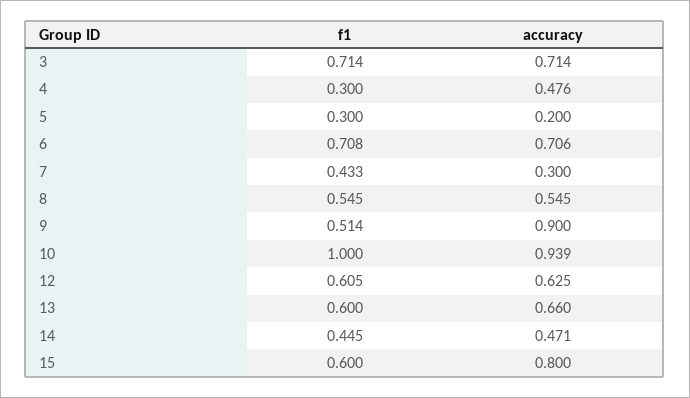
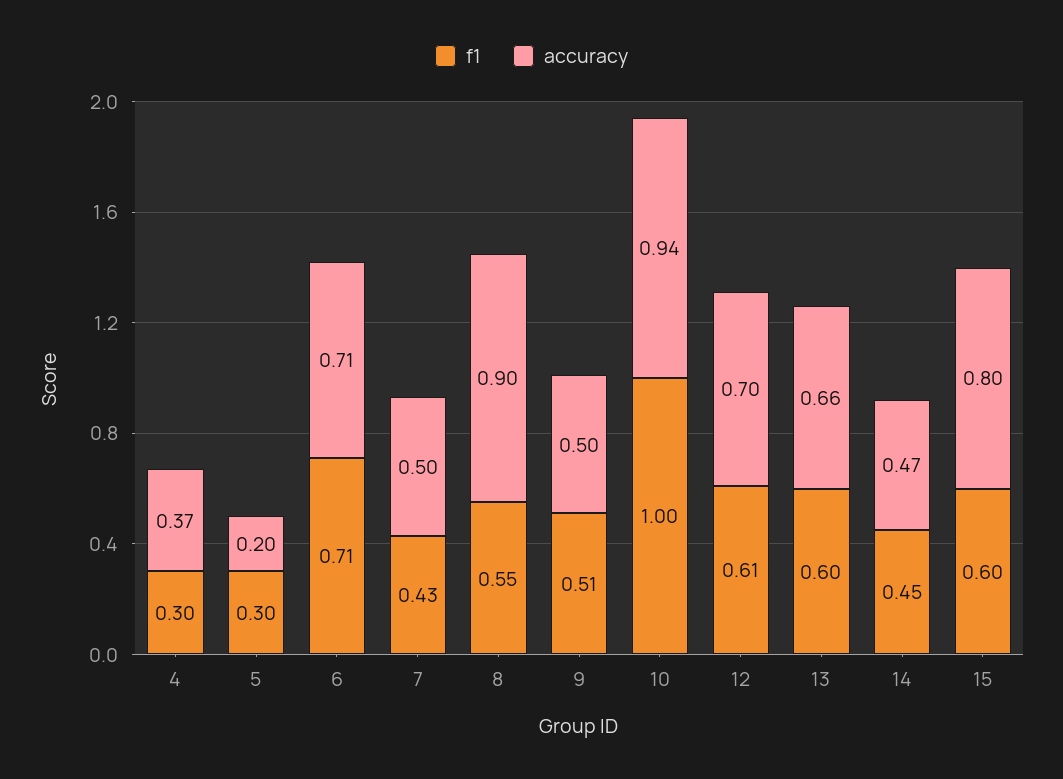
  {
    "f1": {
-     "3": 0.714,
      "4": 0.3,
      "5": 0.3,
      "6": 0.708,
      "7": 0.433,
      "8": 0.545,
      "9": 0.514,
      "10": 1,
      "12": 0.605,
      "13": 0.6,
      "14": 0.445,
      "15": 0.6
    },
    "accuracy": {
-     "3": 0.714,
-     "4": 0.476,
+     "4": 0.37,
      "5": 0.2,
      "6": 0.706,
-     "7": 0.3,
+     "7": 0.5,
-     "8": 0.545,
+     "8": 0.9,
-     "9": 0.9,
+     "9": 0.5,
      "10": 0.939,
-     "12": 0.625,
+     "12": 0.7,
      "13": 0.66,
      "14": 0.471,
      "15": 0.8
    }
  }

